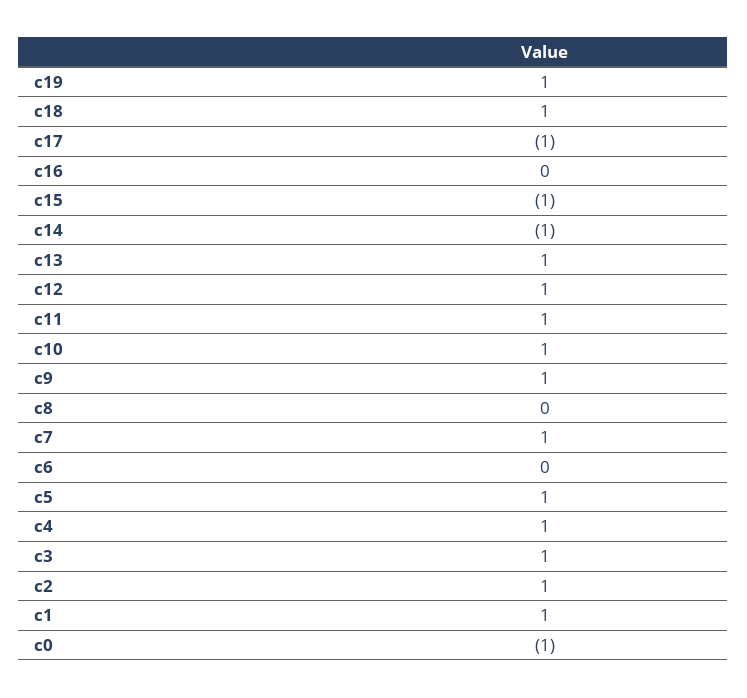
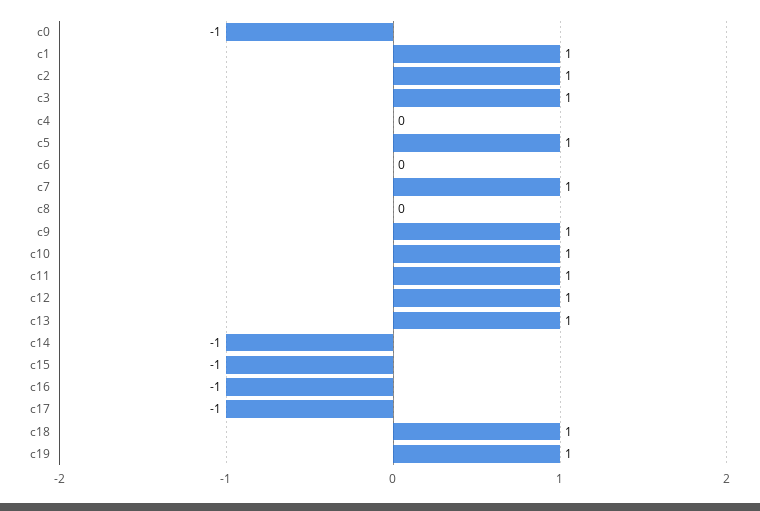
  {
    "c19": 1,
    "c18": 1,
    "c17": -1,
-   "c16": 0,
+   "c16": -1,
    "c15": -1,
    "c14": -1,
    "c13": 1,
    "c12": 1,
    "c11": 1,
    "c10": 1,
    "c9": 1,
    "c8": 0,
    "c7": 1,
    "c6": 0,
    "c5": 1,
-   "c4": 1,
+   "c4": 0,
    "c3": 1,
    "c2": 1,
    "c1": 1,
    "c0": -1
  }

